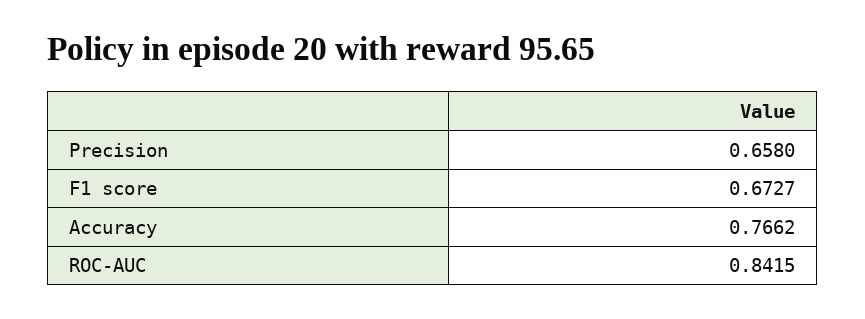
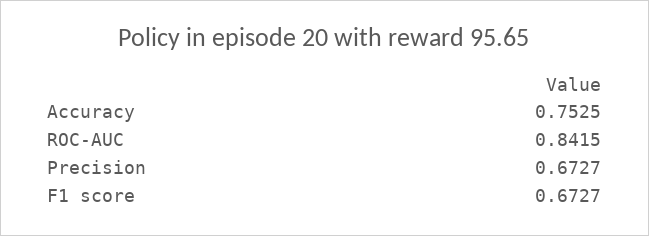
  {
-   "Precision": 0.658,
+   "Precision": 0.6727,
    "F1 score": 0.6727,
-   "Accuracy": 0.7662,
+   "Accuracy": 0.7525,
    "ROC-AUC": 0.8415
  }

